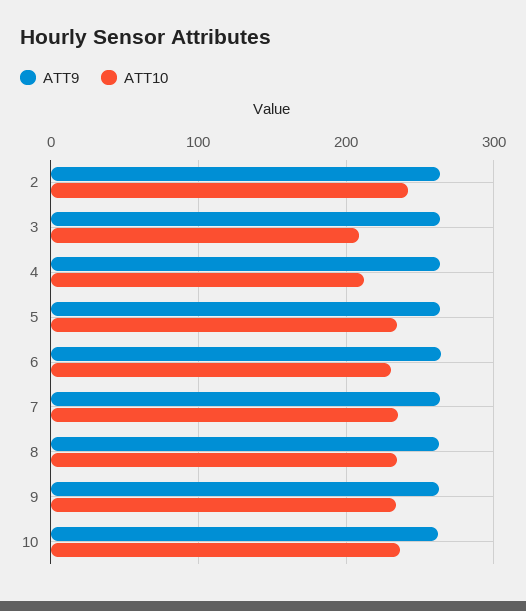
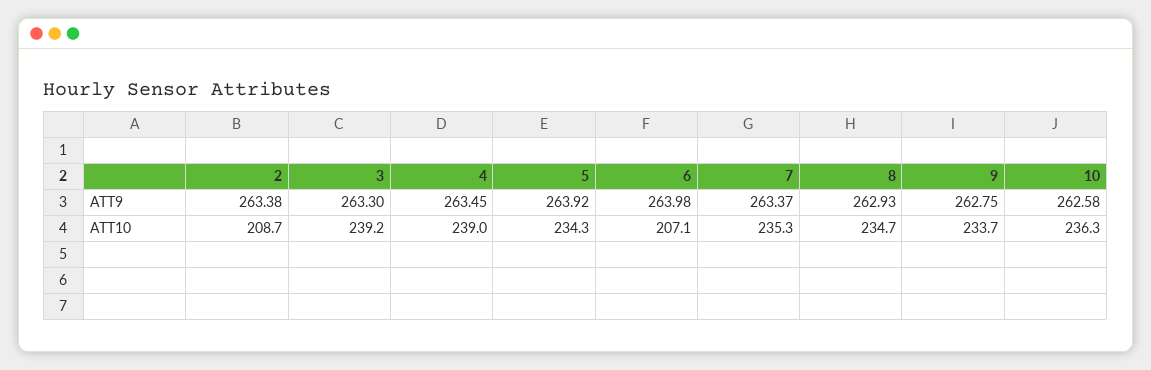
  {
    "ATT9": {
      "2": 263.38,
      "3": 263.3,
      "4": 263.45,
      "5": 263.92,
      "6": 263.98,
      "7": 263.37,
      "8": 262.93,
      "9": 262.75,
      "10": 262.58
    },
    "ATT10": {
-     "2": 240,
+     "2": 208.7,
-     "3": 210,
+     "3": 239.2,
-     "4": 210,
+     "4": 239,
      "5": 234.3,
-     "6": 230,
+     "6": 207.1,
      "7": 235.3,
      "8": 234.7,
      "9": 233.7,
      "10": 236.3
    }
  }

